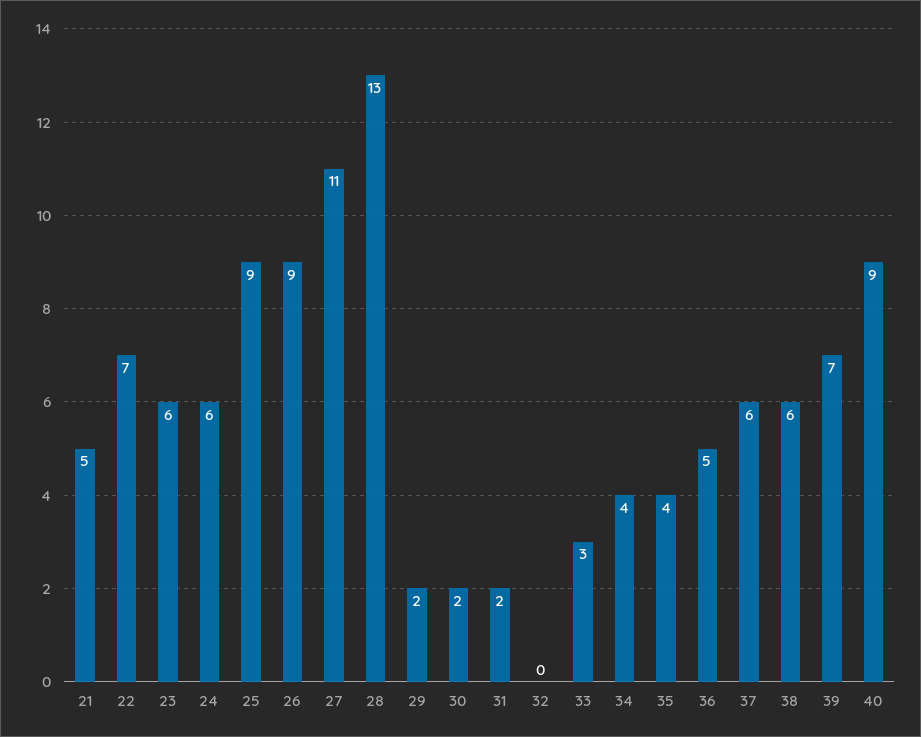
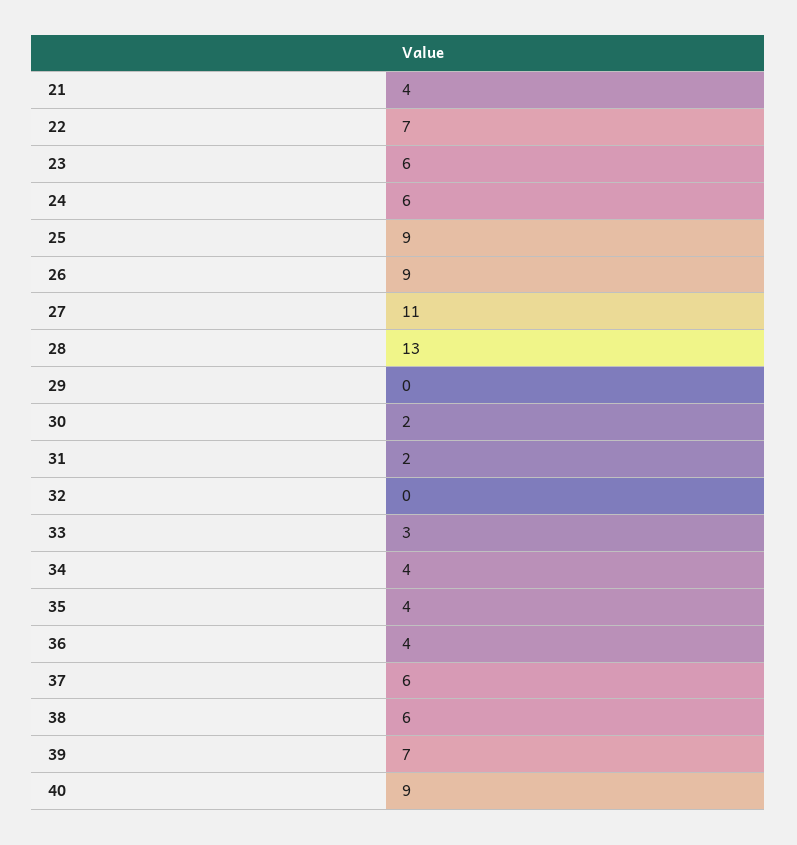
  {
-   "21": 5,
+   "21": 4,
    "22": 7,
    "23": 6,
    "24": 6,
    "25": 9,
    "26": 9,
    "27": 11,
    "28": 13,
-   "29": 2,
+   "29": 0,
    "30": 2,
    "31": 2,
    "32": 0,
    "33": 3,
    "34": 4,
    "35": 4,
-   "36": 5,
+   "36": 4,
    "37": 6,
    "38": 6,
    "39": 7,
    "40": 9
  }

